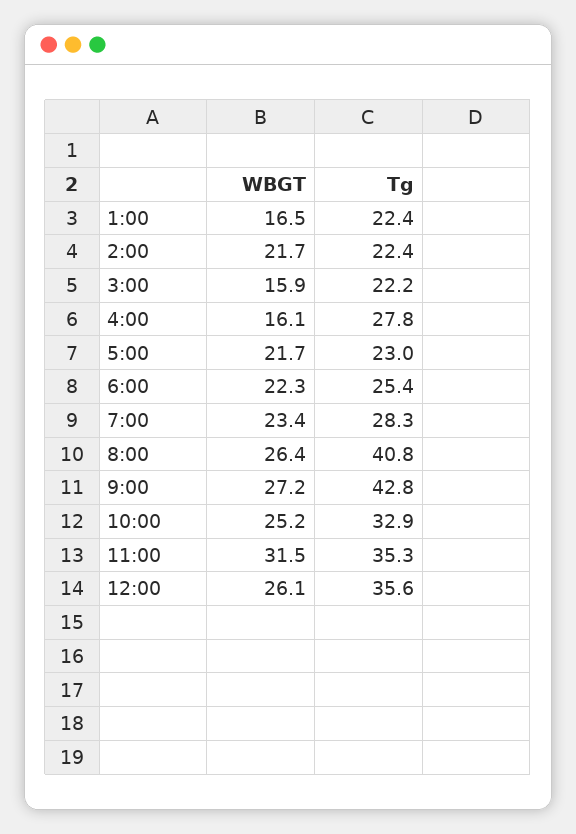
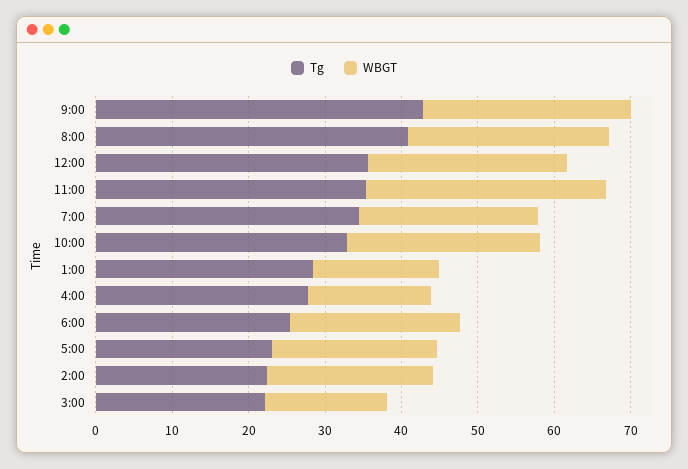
  {
    "WBGT": {
      "1:00": 16.5,
      "2:00": 21.7,
      "3:00": 15.9,
      "4:00": 16.1,
      "5:00": 21.7,
      "6:00": 22.3,
      "7:00": 23.4,
      "8:00": 26.4,
      "9:00": 27.2,
      "10:00": 25.2,
      "11:00": 31.5,
      "12:00": 26.1
    },
    "Tg": {
-     "1:00": 22.4,
+     "1:00": 28,
      "2:00": 22.4,
      "3:00": 22.2,
      "4:00": 27.8,
      "5:00": 23,
      "6:00": 25.4,
-     "7:00": 28.3,
+     "7:00": 34,
      "8:00": 40.8,
      "9:00": 42.8,
      "10:00": 32.9,
      "11:00": 35.3,
      "12:00": 35.6
    }
  }

